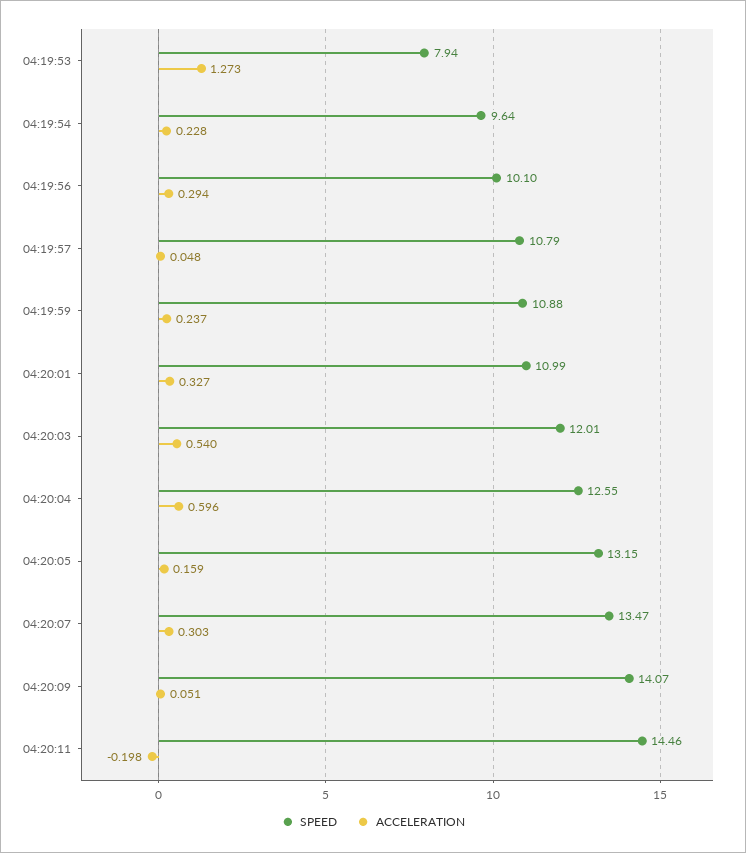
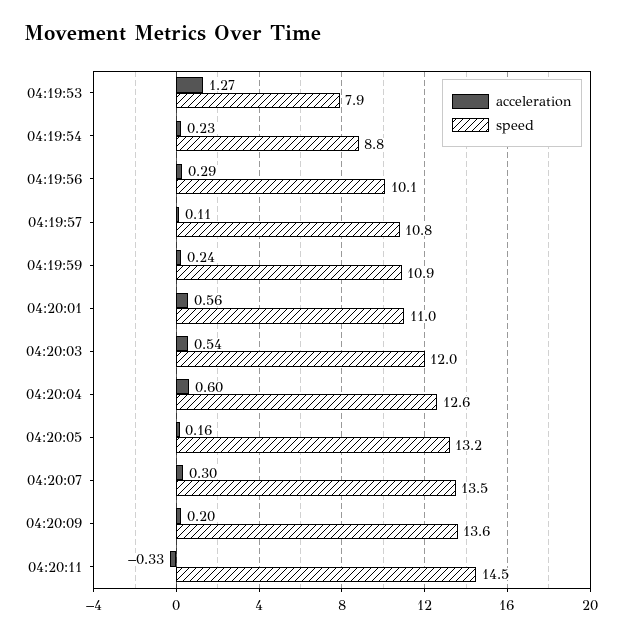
  {
    "SPEED": {
      "04:19:53": 7.94,
-     "04:19:54": 9.64,
+     "04:19:54": 8.8,
      "04:19:56": 10.1,
      "04:19:57": 10.79,
      "04:19:59": 10.88,
      "04:20:01": 10.99,
      "04:20:03": 12.01,
      "04:20:04": 12.55,
      "04:20:05": 13.15,
      "04:20:07": 13.47,
-     "04:20:09": 14.07,
+     "04:20:09": 13.6,
      "04:20:11": 14.46
    },
    "ACCELERATION": {
      "04:19:53": 1.273,
      "04:19:54": 0.228,
      "04:19:56": 0.294,
-     "04:19:57": 0.048,
+     "04:19:57": 0.11,
      "04:19:59": 0.237,
-     "04:20:01": 0.327,
+     "04:20:01": 0.56,
      "04:20:03": 0.54,
      "04:20:04": 0.596,
      "04:20:05": 0.159,
      "04:20:07": 0.303,
-     "04:20:09": 0.051,
+     "04:20:09": 0.2,
-     "04:20:11": -0.198
+     "04:20:11": -0.33
    }
  }

